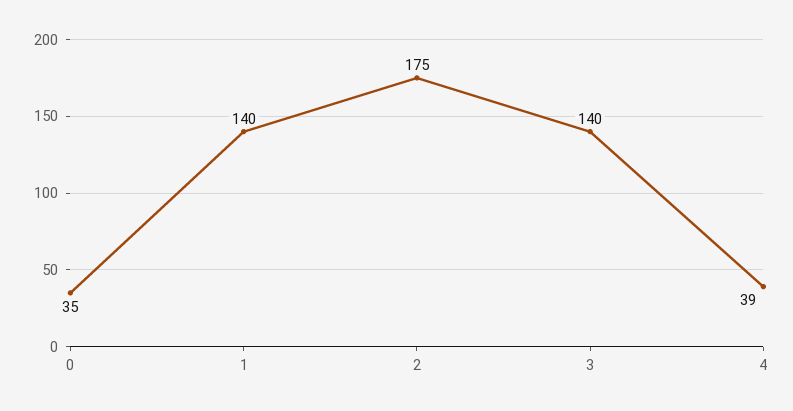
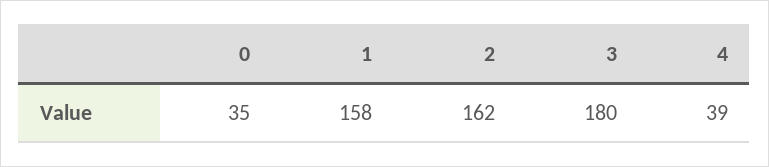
  {
    "0": 35,
-   "1": 140,
+   "1": 158,
-   "2": 175,
+   "2": 162,
-   "3": 140,
+   "3": 180,
    "4": 39
  }

